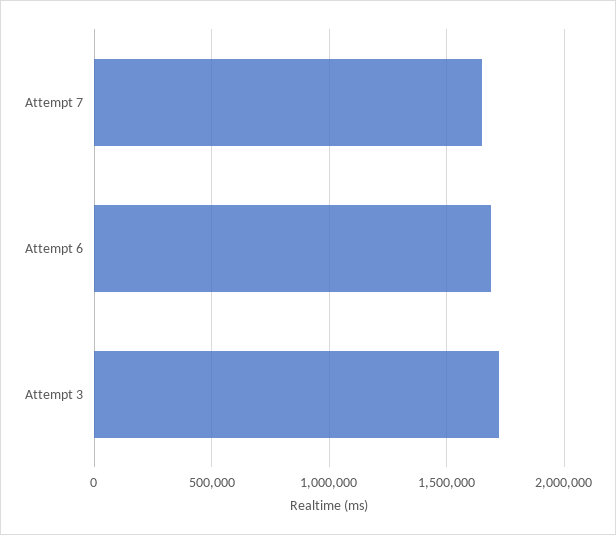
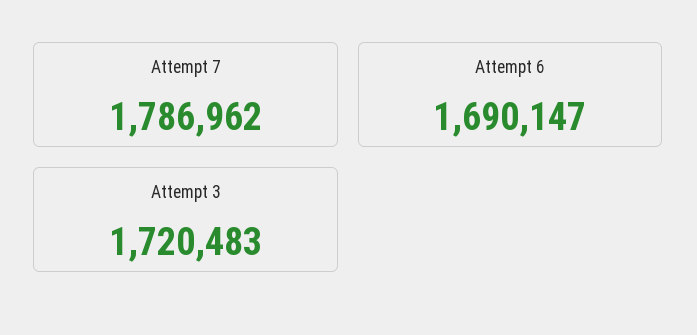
  {
-   "Attempt 7": 1650000,
+   "Attempt 7": 1786962,
    "Attempt 6": 1690147,
    "Attempt 3": 1720483
  }

